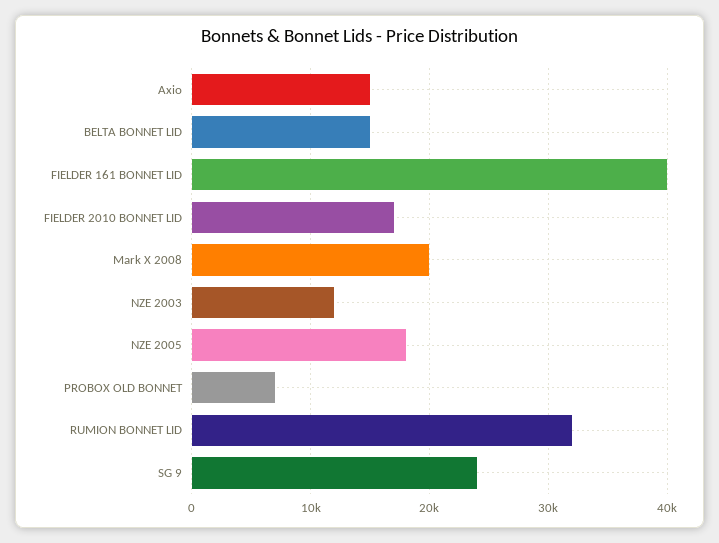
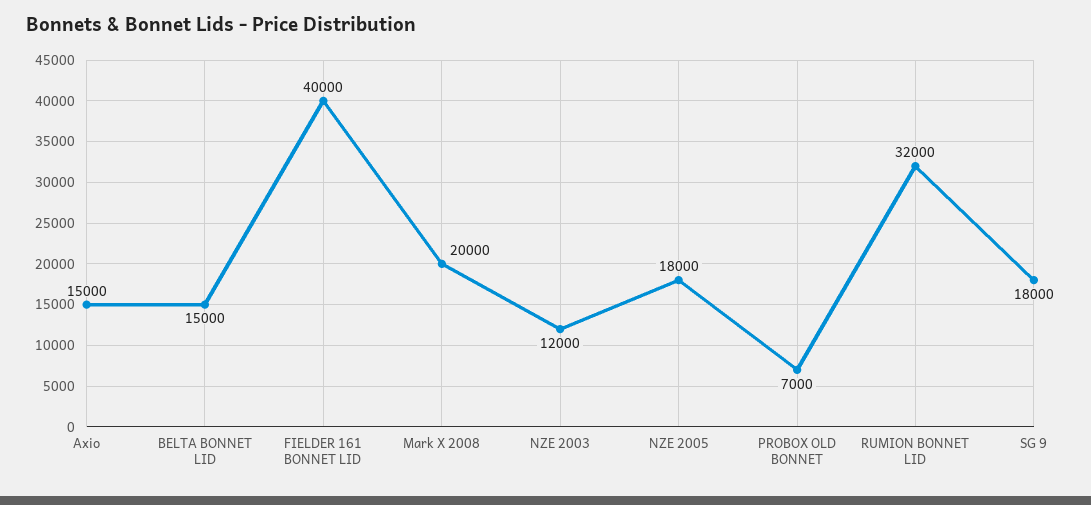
  {
    "Axio": 15000,
    "BELTA BONNET LID": 15000,
    "FIELDER 161 BONNET LID": 40000,
-   "FIELDER 2010 BONNET LID": 17000,
    "Mark X 2008": 20000,
    "NZE 2003": 12000,
    "NZE 2005": 18000,
    "PROBOX OLD BONNET": 7000,
    "RUMION BONNET LID": 32000,
-   "SG 9": 24000
+   "SG 9": 18000
  }

